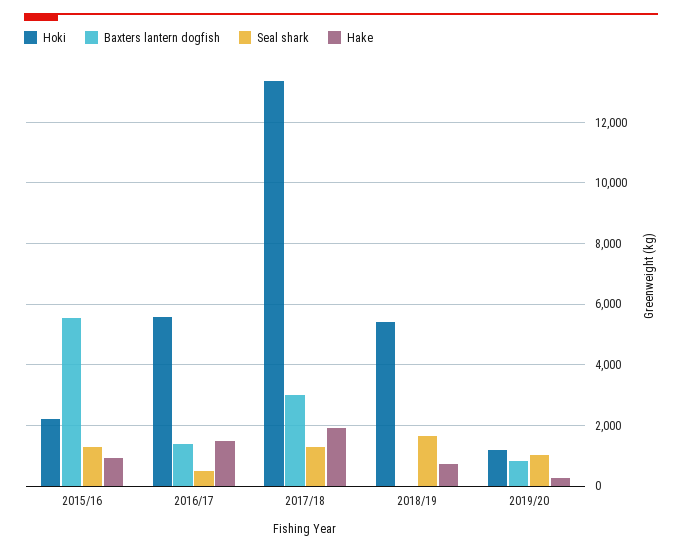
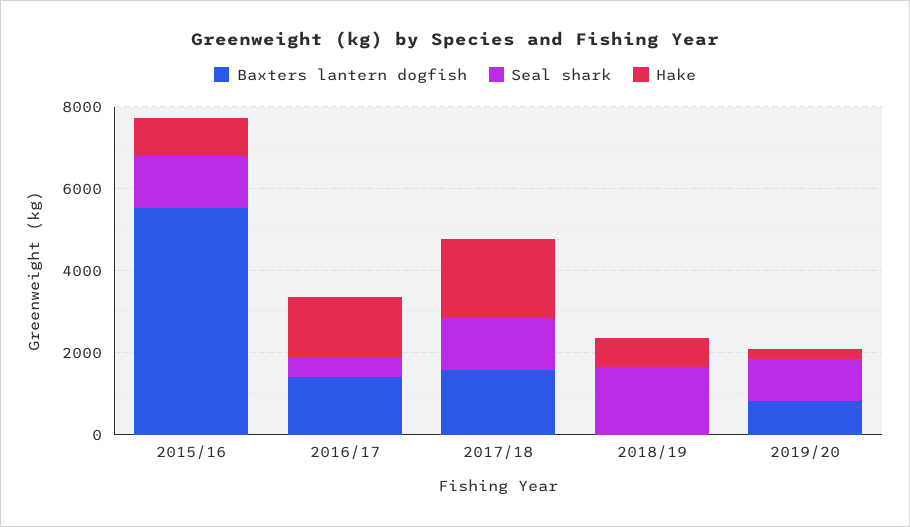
  {
-   "Hoki": {
-     "2015/16": 2200,
-     "2016/17": 5600,
-     "2017/18": 13400,
-     "2018/19": 5400,
-     "2019/20": 1200
-   },
    "Baxters lantern dogfish": {
      "2015/16": 5600,
      "2016/17": 1400,
-     "2017/18": 3000,
+     "2017/18": 1500,
      "2018/19": 0,
      "2019/20": 800
    },
    "Seal shark": {
      "2015/16": 1200,
      "2016/17": 400,
      "2017/18": 1200,
      "2018/19": 1600,
      "2019/20": 1000
    },
    "Hake": {
      "2015/16": 1000,
      "2016/17": 1400,
      "2017/18": 2000,
      "2018/19": 800,
      "2019/20": 200
    }
  }

